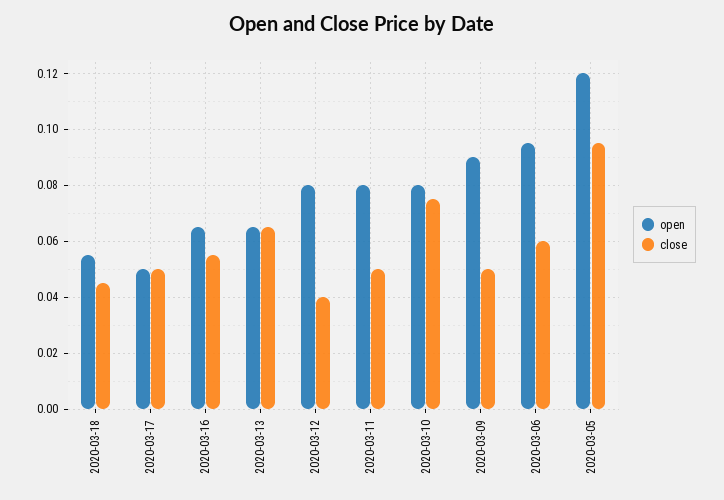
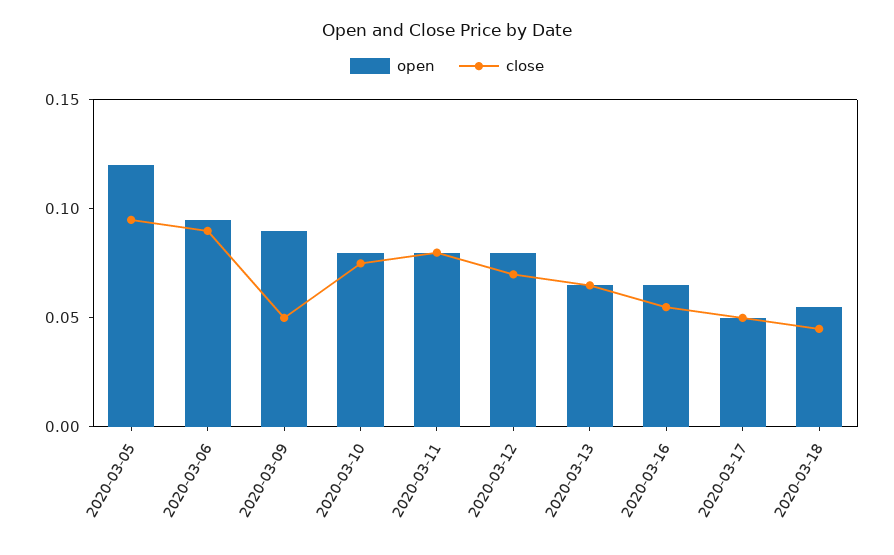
  {
    "open": {
      "2020-03-18": 0.055,
      "2020-03-17": 0.05,
      "2020-03-16": 0.065,
      "2020-03-13": 0.065,
      "2020-03-12": 0.08,
      "2020-03-11": 0.08,
      "2020-03-10": 0.08,
      "2020-03-09": 0.09,
      "2020-03-06": 0.095,
      "2020-03-05": 0.12
    },
    "close": {
      "2020-03-18": 0.045,
      "2020-03-17": 0.05,
      "2020-03-16": 0.055,
      "2020-03-13": 0.065,
-     "2020-03-12": 0.04,
+     "2020-03-12": 0.07,
-     "2020-03-11": 0.05,
+     "2020-03-11": 0.08,
      "2020-03-10": 0.075,
      "2020-03-09": 0.05,
-     "2020-03-06": 0.06,
+     "2020-03-06": 0.09,
      "2020-03-05": 0.095
    }
  }

